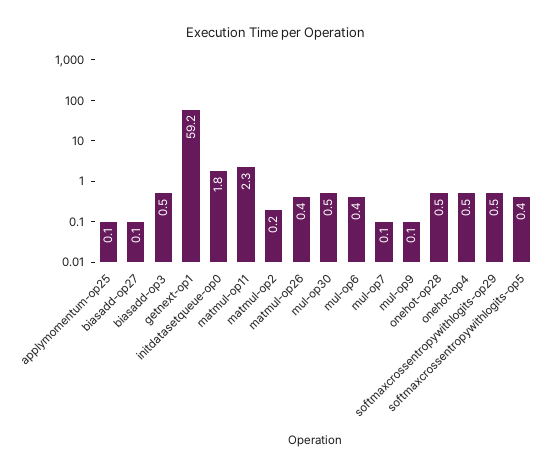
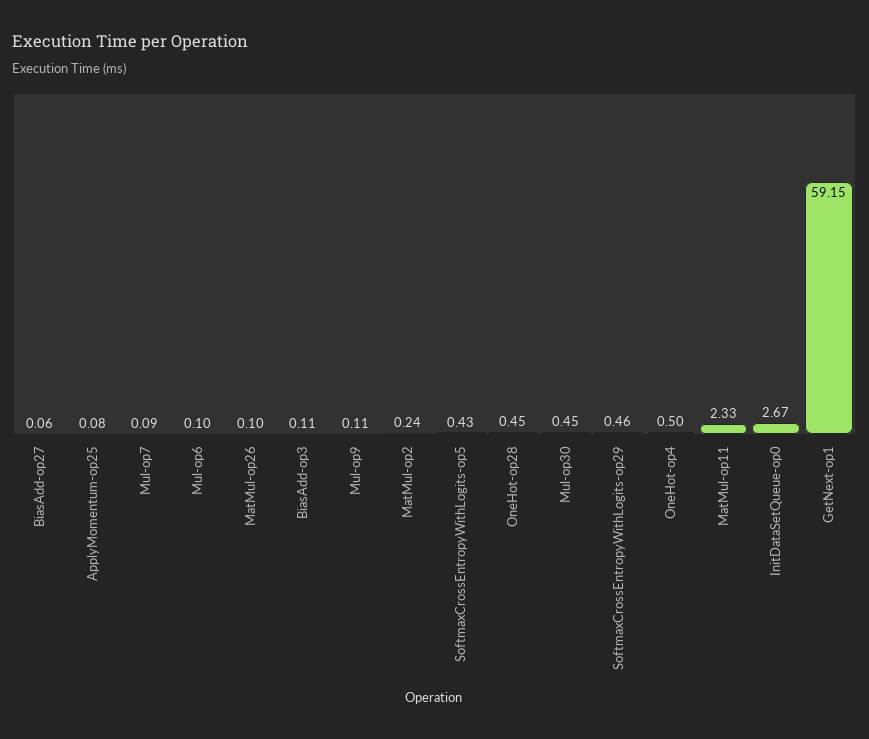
  {
    "applymomentum-op25": 0.08,
    "biasadd-op27": 0.06,
-   "biasadd-op3": 0.5,
+   "biasadd-op3": 0.11,
    "getnext-op1": 59.15,
-   "initdatasetqueue-op0": 1.8,
+   "initdatasetqueue-op0": 2.67,
    "matmul-op11": 2.33,
    "matmul-op2": 0.24,
-   "matmul-op26": 0.4,
+   "matmul-op26": 0.1,
    "mul-op30": 0.45,
-   "mul-op6": 0.4,
+   "mul-op6": 0.1,
    "mul-op7": 0.09,
    "mul-op9": 0.11,
    "onehot-op28": 0.45,
    "onehot-op4": 0.5,
    "softmaxcrossentropywithlogits-op29": 0.46,
    "softmaxcrossentropywithlogits-op5": 0.43
  }

